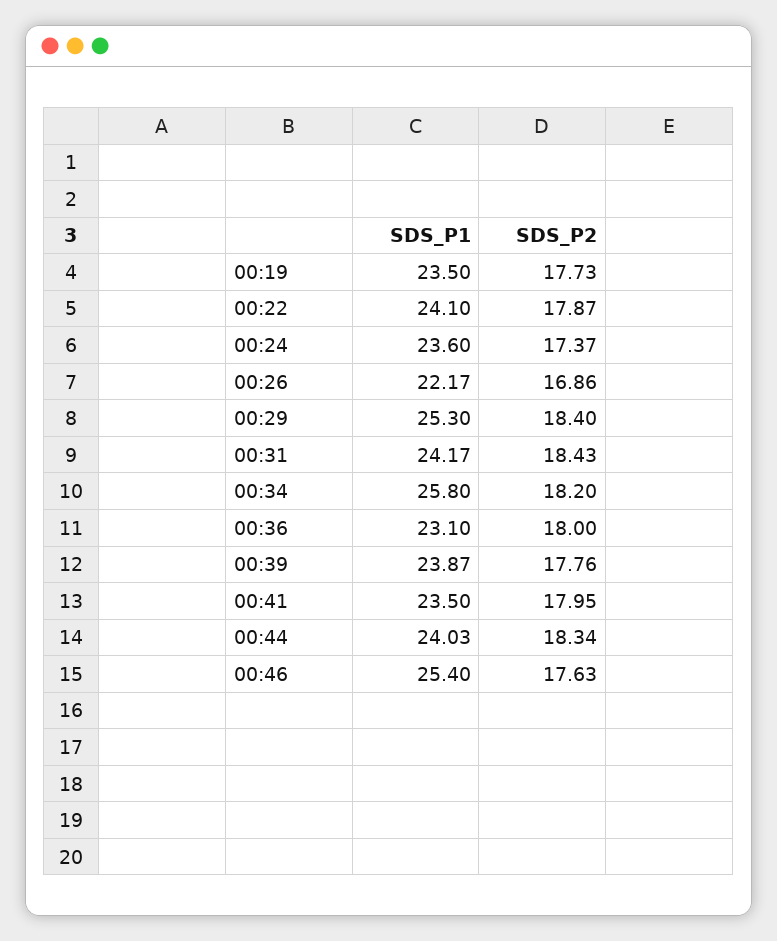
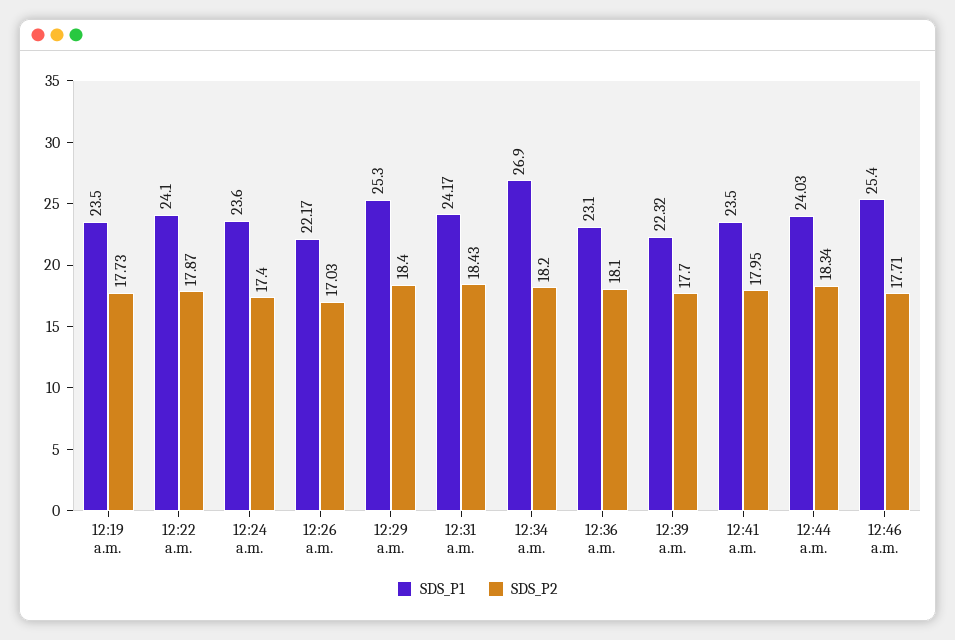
  {
    "SDS_P1": {
      "00:19": 23.5,
      "00:22": 24.1,
      "00:24": 23.6,
      "00:26": 22.17,
      "00:29": 25.3,
      "00:31": 24.17,
-     "00:34": 25.8,
+     "00:34": 26.9,
      "00:36": 23.1,
-     "00:39": 23.87,
+     "00:39": 22.32,
      "00:41": 23.5,
      "00:44": 24.03,
      "00:46": 25.4
    },
    "SDS_P2": {
      "00:19": 17.73,
      "00:22": 17.87,
-     "00:24": 17.37,
+     "00:24": 17.4,
-     "00:26": 16.86,
+     "00:26": 17.03,
      "00:29": 18.4,
      "00:31": 18.43,
      "00:34": 18.2,
-     "00:36": 18,
+     "00:36": 18.1,
-     "00:39": 17.76,
+     "00:39": 17.7,
      "00:41": 17.95,
      "00:44": 18.34,
-     "00:46": 17.63
+     "00:46": 17.71
    }
  }

